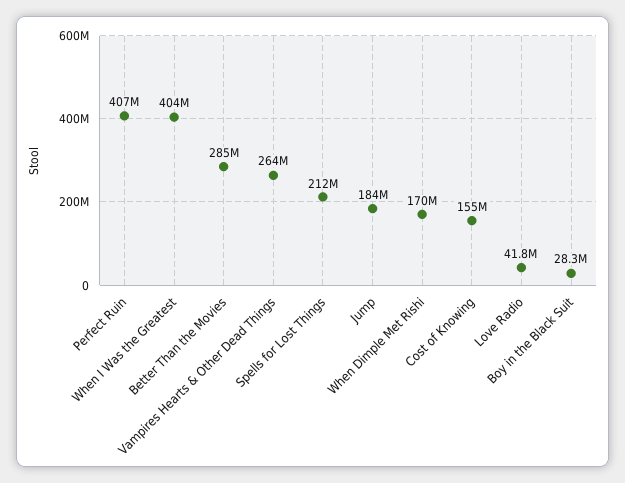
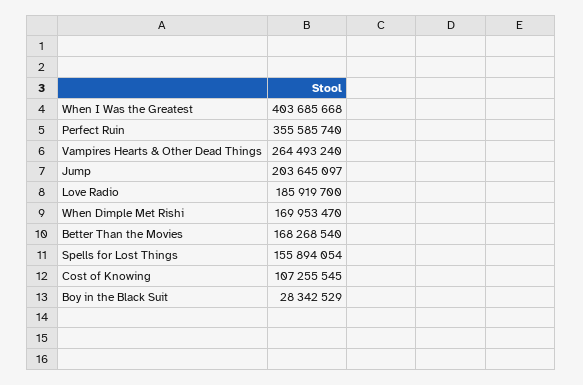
  {
-   "Perfect Ruin": 407000000,
+   "Perfect Ruin": 355585740,
    "When I Was the Greatest": 403685668,
-   "Better Than the Movies": 285000000,
+   "Better Than the Movies": 168268540,
    "Vampires Hearts & Other Dead Things": 264493240,
-   "Spells for Lost Things": 212000000,
+   "Spells for Lost Things": 155894054,
-   "Jump": 184000000,
+   "Jump": 203645097,
    "When Dimple Met Rishi": 169953470,
-   "Cost of Knowing": 155000000,
+   "Cost of Knowing": 107255545,
-   "Love Radio": 41800000,
+   "Love Radio": 185919700,
    "Boy in the Black Suit": 28342529
  }

